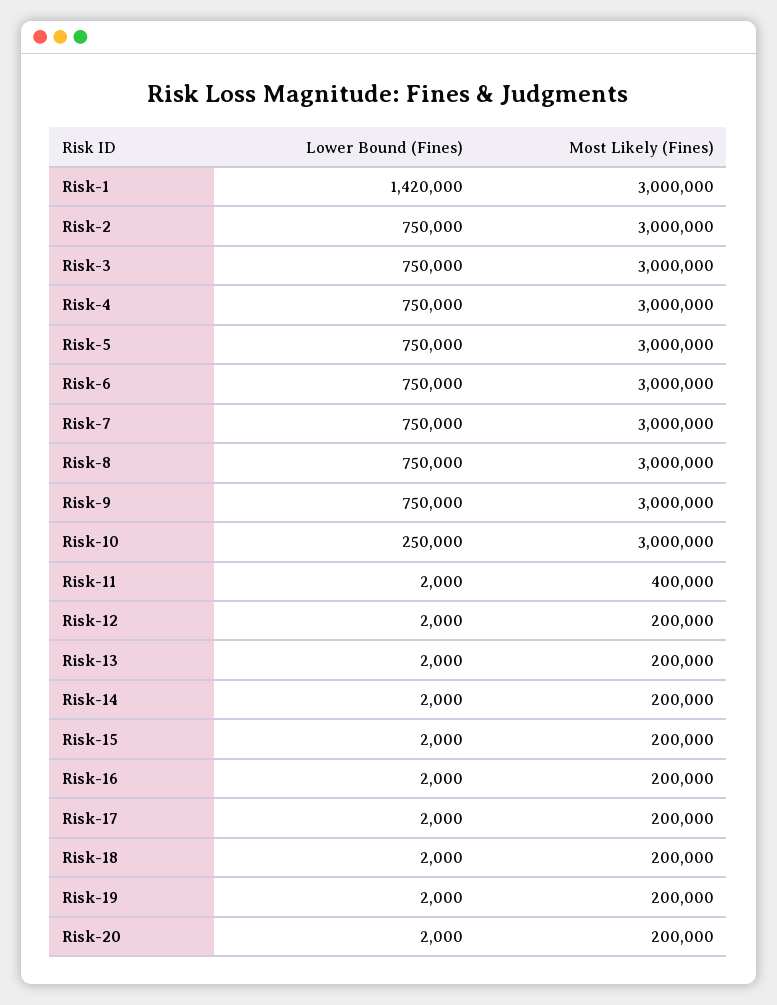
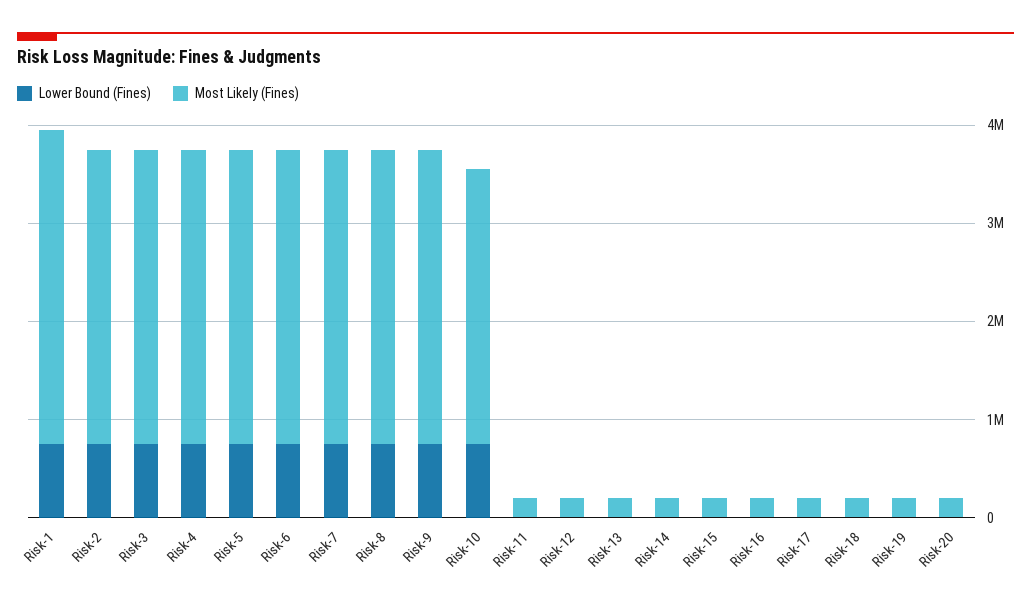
  {
    "Lower Bound (Fines)": {
-     "Risk-1": 1420000,
+     "Risk-1": 800000,
      "Risk-2": 750000,
      "Risk-3": 750000,
      "Risk-4": 750000,
      "Risk-5": 750000,
      "Risk-6": 750000,
      "Risk-7": 750000,
      "Risk-8": 750000,
      "Risk-9": 750000,
-     "Risk-10": 250000,
+     "Risk-10": 800000,
      "Risk-11": 2000,
      "Risk-12": 2000,
      "Risk-13": 2000,
      "Risk-14": 2000,
      "Risk-15": 2000,
      "Risk-16": 2000,
      "Risk-17": 2000,
      "Risk-18": 2000,
      "Risk-19": 2000,
      "Risk-20": 2000
    },
    "Most Likely (Fines)": {
-     "Risk-1": 3000000,
+     "Risk-1": 3200000,
      "Risk-2": 3000000,
      "Risk-3": 3000000,
      "Risk-4": 3000000,
      "Risk-5": 3000000,
      "Risk-6": 3000000,
      "Risk-7": 3000000,
      "Risk-8": 3000000,
      "Risk-9": 3000000,
-     "Risk-10": 3000000,
+     "Risk-10": 2800000,
-     "Risk-11": 400000,
+     "Risk-11": 200000,
      "Risk-12": 200000,
      "Risk-13": 200000,
      "Risk-14": 200000,
      "Risk-15": 200000,
      "Risk-16": 200000,
      "Risk-17": 200000,
      "Risk-18": 200000,
      "Risk-19": 200000,
      "Risk-20": 200000
    }
  }

